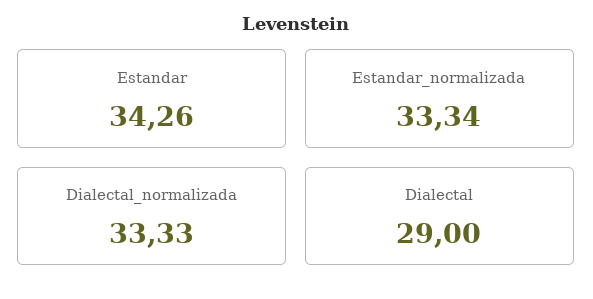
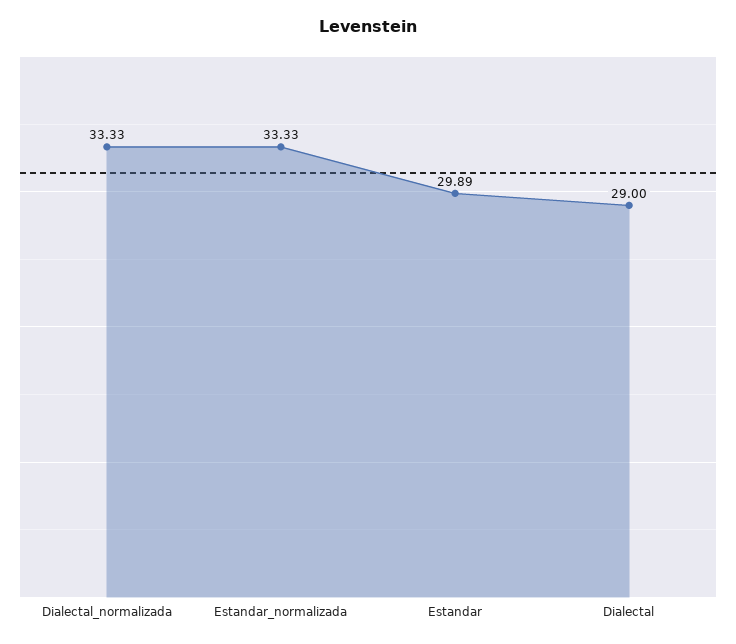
  {
-   "Estandar": 34.26,
+   "Estandar": 29.89,
-   "Estandar_normalizada": 33.34,
+   "Estandar_normalizada": 33.33,
    "Dialectal_normalizada": 33.33,
    "Dialectal": 29
  }

